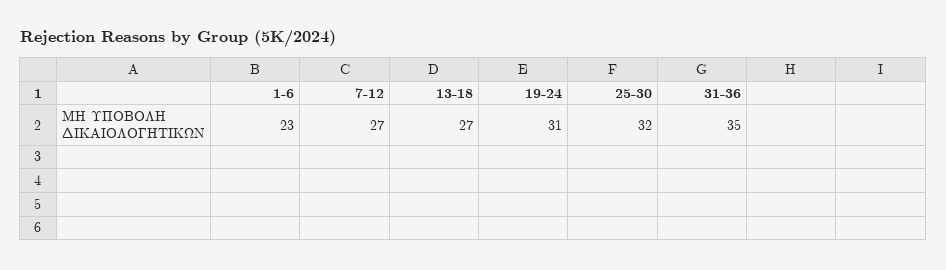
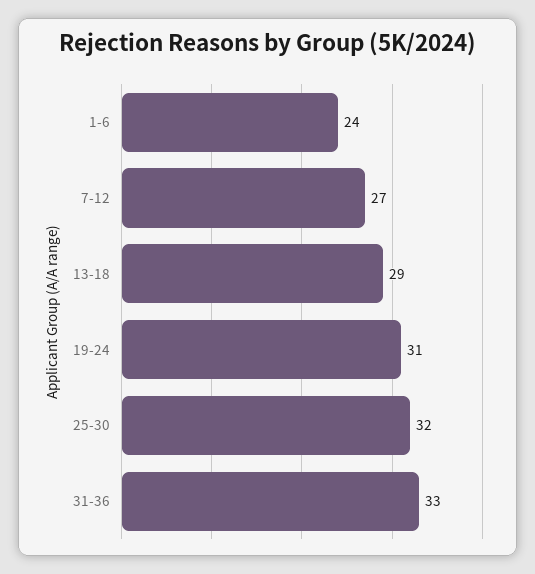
  {
-   "1-6": 23,
+   "1-6": 24,
    "7-12": 27,
-   "13-18": 27,
+   "13-18": 29,
    "19-24": 31,
    "25-30": 32,
-   "31-36": 35
+   "31-36": 33
  }

